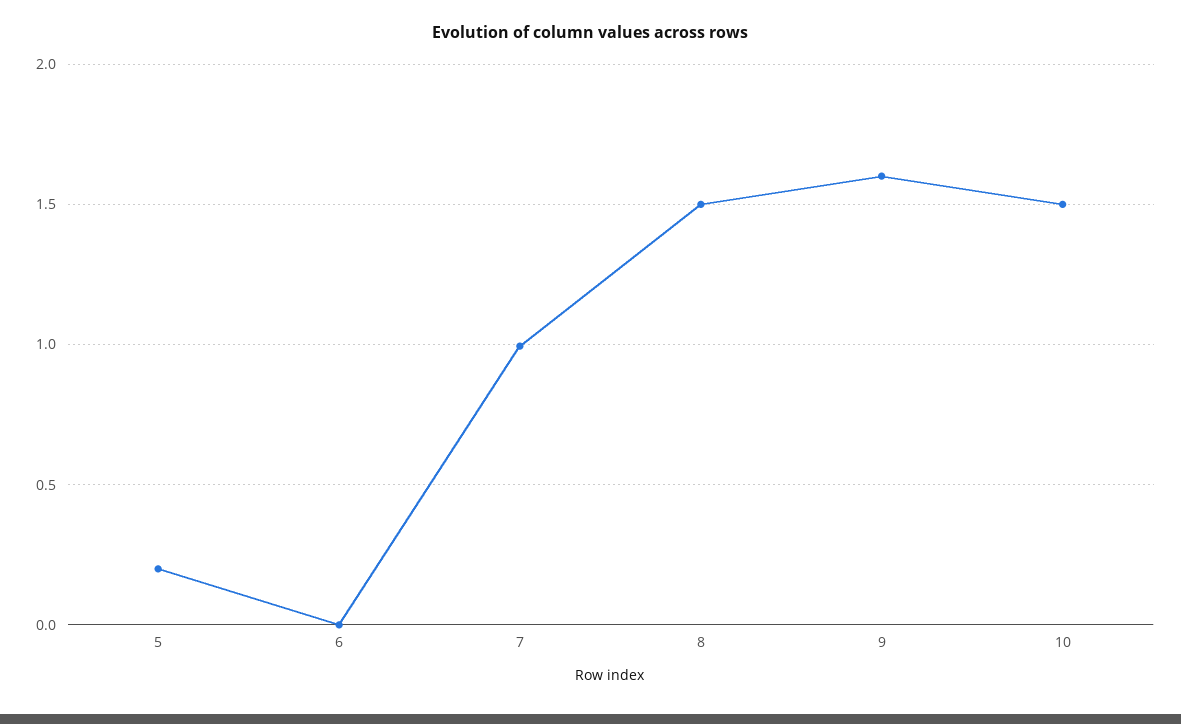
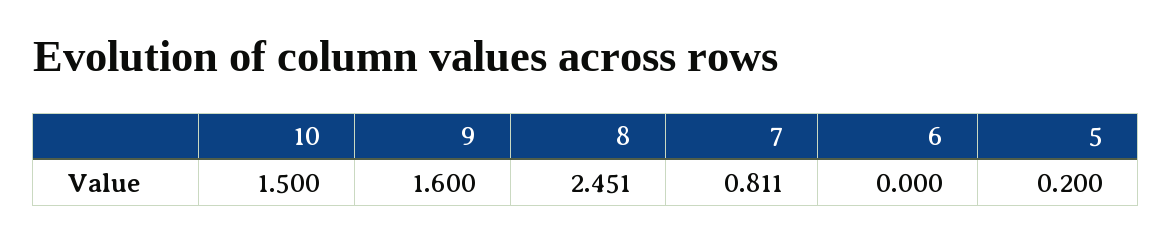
  {
    "5": 0.2,
    "6": 0,
-   "7": 1,
+   "7": 0.811,
-   "8": 1.5,
+   "8": 2.451,
    "9": 1.6,
    "10": 1.5
  }

